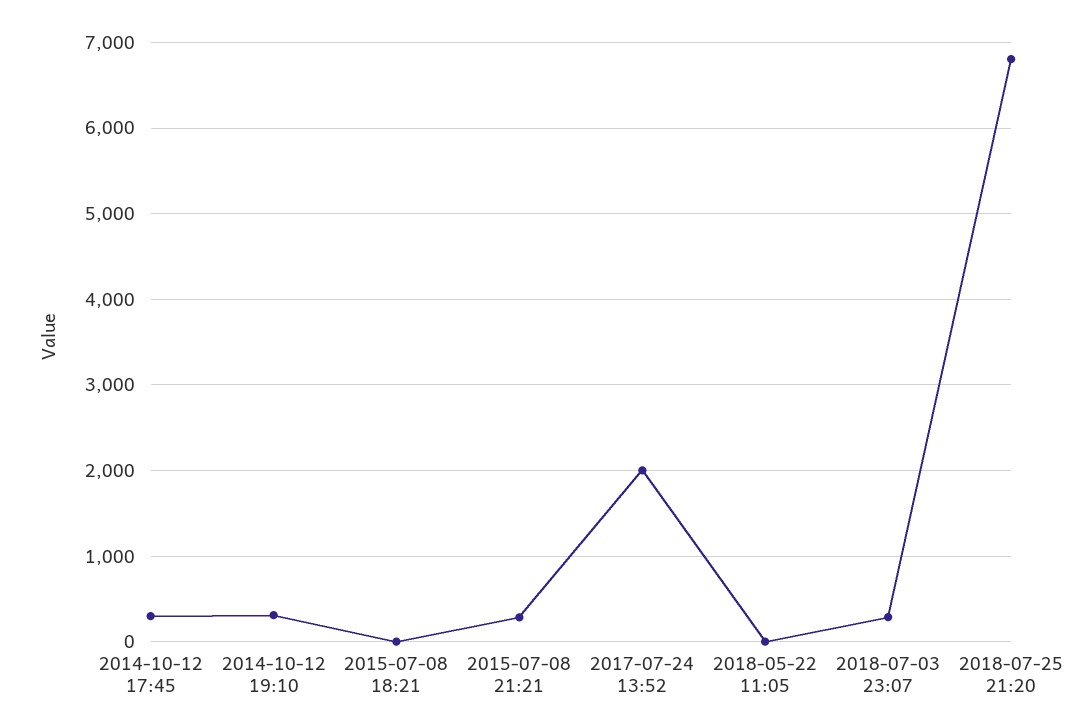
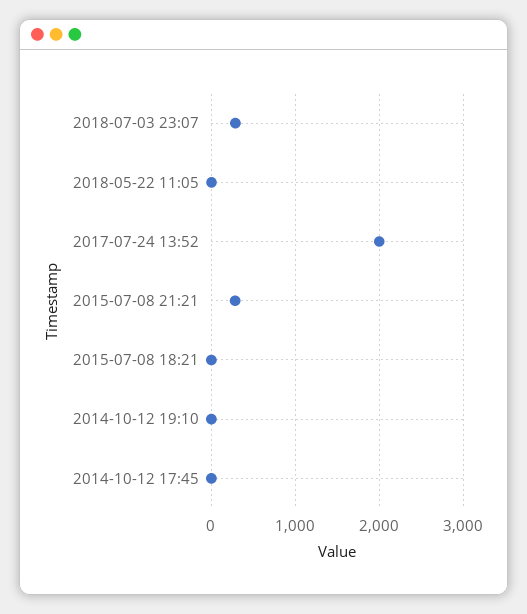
  {
-   "2014-10-12 17:45": 300,
+   "2014-10-12 17:45": 0,
-   "2014-10-12 19:10": 300,
+   "2014-10-12 19:10": 0,
    "2015-07-08 18:21": 0,
    "2015-07-08 21:21": 300,
    "2017-07-24 13:52": 2000,
    "2018-05-22 11:05": 0,
-   "2018-07-03 23:07": 300,
+   "2018-07-03 23:07": 300
-   "2018-07-25 21:20": 6800
  }

